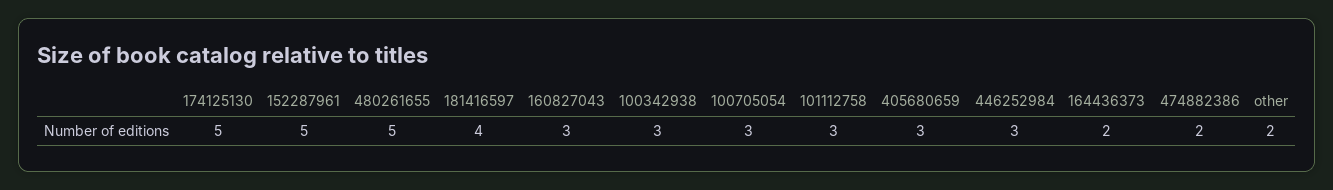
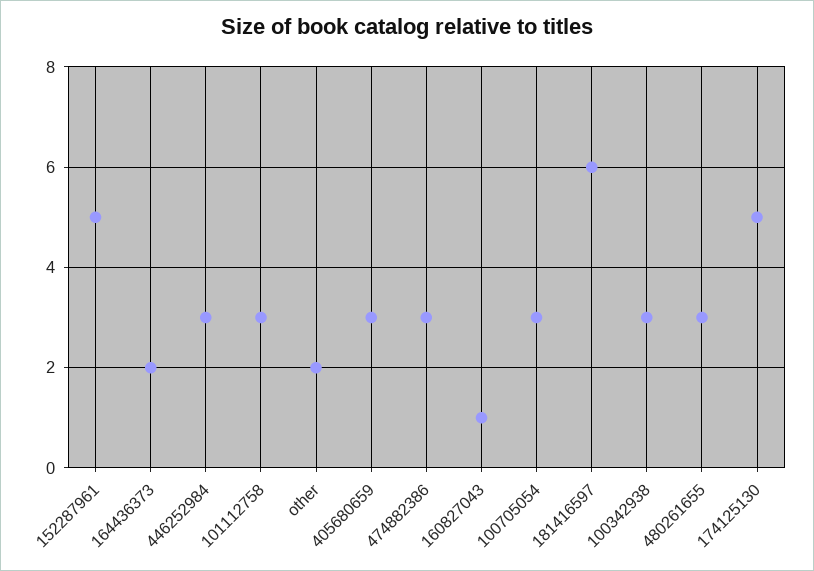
  {
    "174125130": 5,
    "152287961": 5,
-   "480261655": 5,
+   "480261655": 3,
-   "181416597": 4,
+   "181416597": 6,
-   "160827043": 3,
+   "160827043": 1,
    "100342938": 3,
    "100705054": 3,
    "101112758": 3,
    "405680659": 3,
    "446252984": 3,
    "164436373": 2,
-   "474882386": 2,
+   "474882386": 3,
    "other": 2
  }

